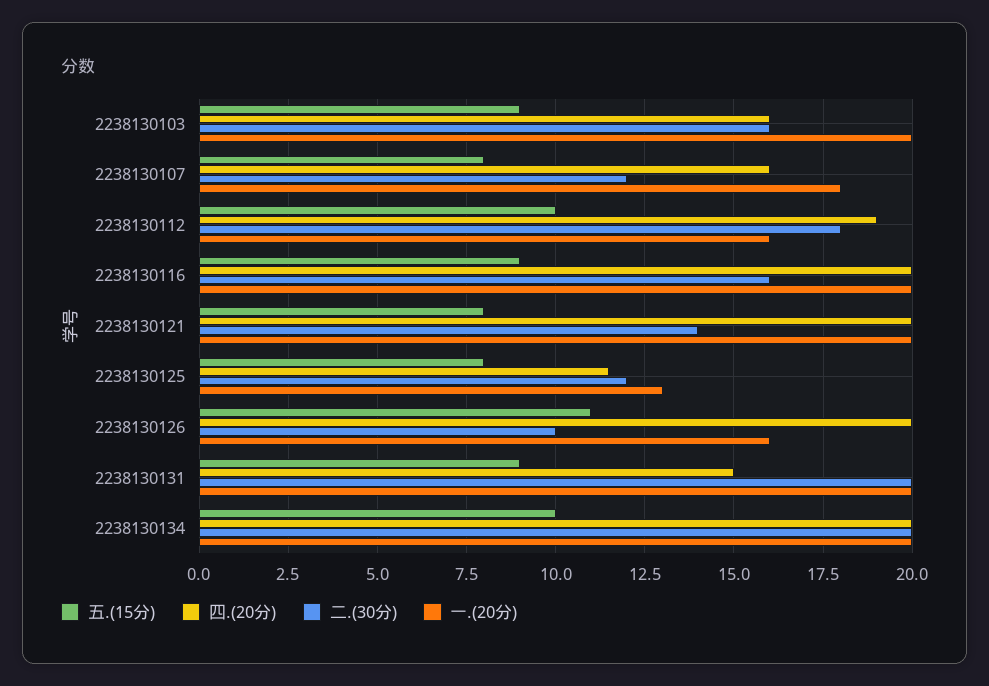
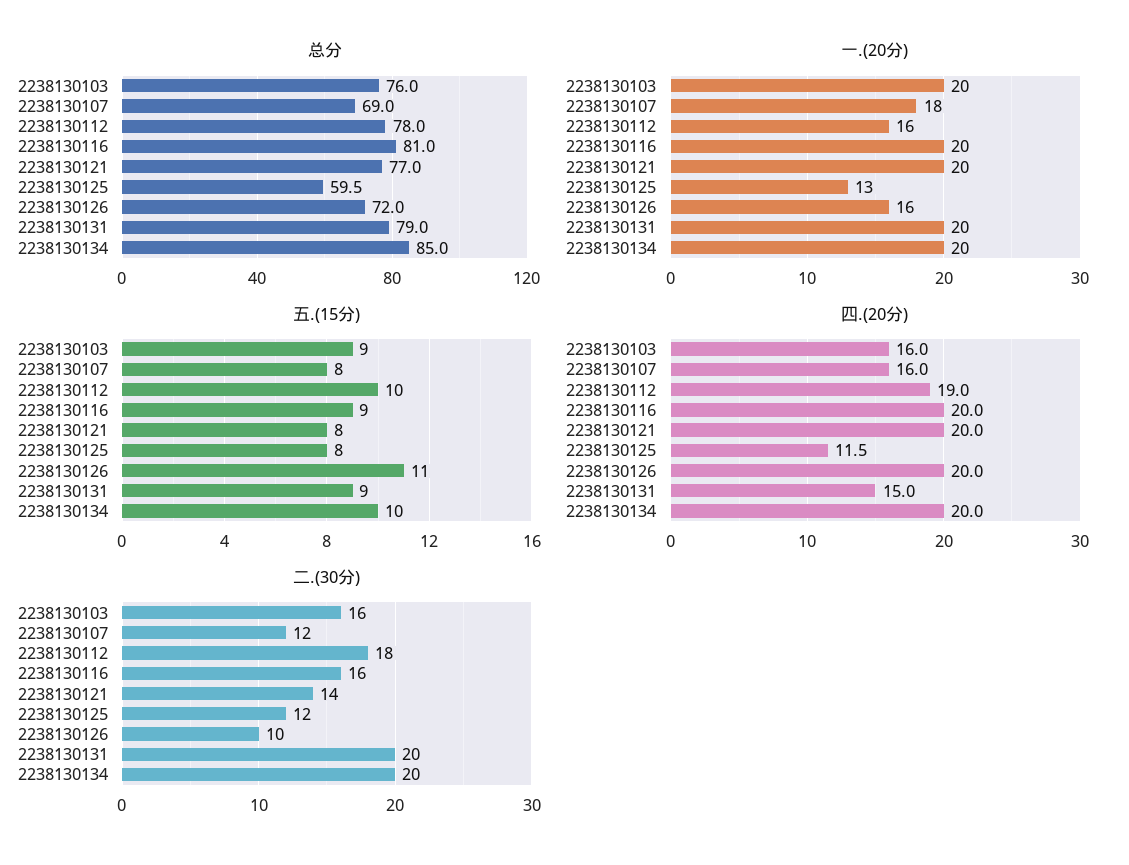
  {
    "五.(15分)": {
      "2238130103": 9,
      "2238130107": 8,
      "2238130112": 10,
      "2238130116": 9,
      "2238130121": 8,
      "2238130125": 8,
      "2238130126": 11,
      "2238130131": 9,
      "2238130134": 10
    },
    "四.(20分)": {
      "2238130103": 16,
      "2238130107": 16,
      "2238130112": 19,
      "2238130116": 20,
      "2238130121": 20,
      "2238130125": 11.5,
      "2238130126": 20,
      "2238130131": 15,
      "2238130134": 20
    },
    "二.(30分)": {
      "2238130103": 16,
      "2238130107": 12,
      "2238130112": 18,
      "2238130116": 16,
      "2238130121": 14,
      "2238130125": 12,
      "2238130126": 10,
      "2238130131": 20,
      "2238130134": 20
    },
    "一.(20分)": {
      "2238130103": 20,
      "2238130107": 18,
      "2238130112": 16,
      "2238130116": 20,
      "2238130121": 20,
      "2238130125": 13,
      "2238130126": 16,
      "2238130131": 20,
      "2238130134": 20
-   }
+   },
+   "总分": {
+     "2238130103": 76,
+     "2238130107": 69,
+     "2238130112": 78,
+     "2238130116": 81,
+     "2238130121": 77,
+     "2238130125": 59.5,
+     "2238130126": 72,
+     "2238130131": 79,
+     "2238130134": 85
+   }
  }

